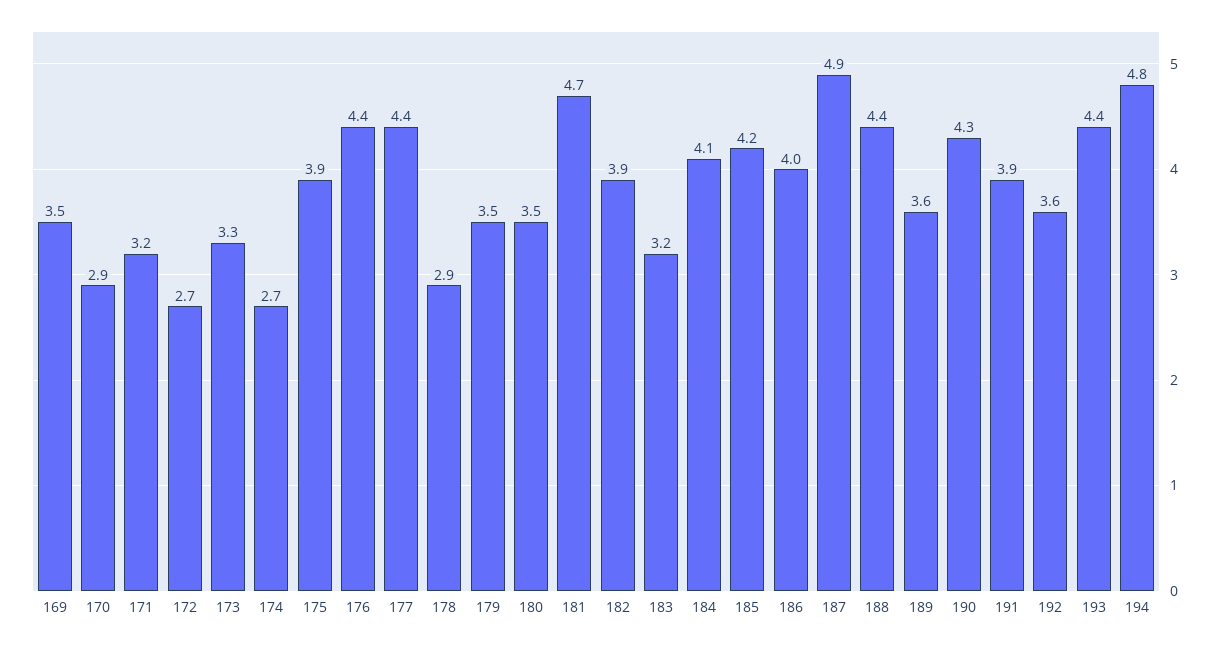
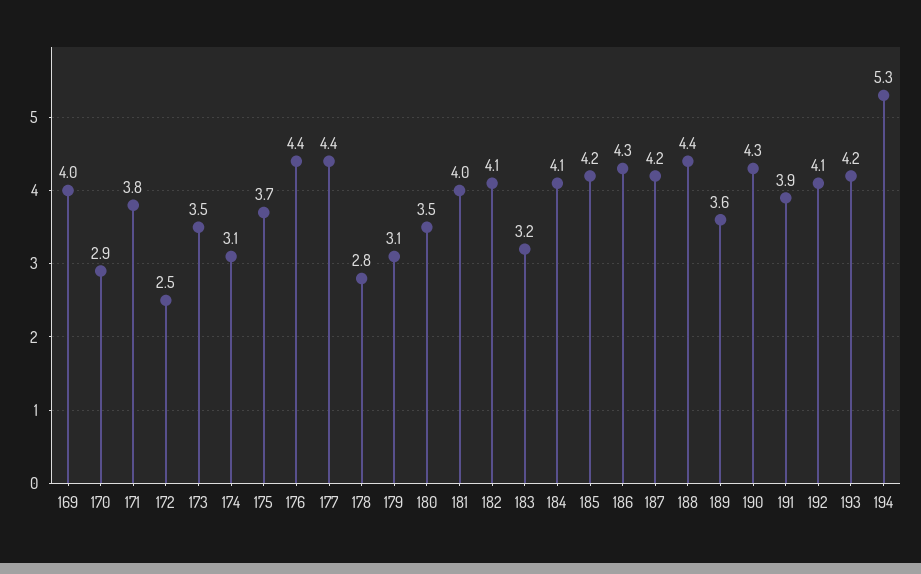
  {
-   "169": 3.5,
+   "169": 4,
    "170": 2.9,
-   "171": 3.2,
+   "171": 3.8,
-   "172": 2.7,
+   "172": 2.5,
-   "173": 3.3,
+   "173": 3.5,
-   "174": 2.7,
+   "174": 3.1,
-   "175": 3.9,
+   "175": 3.7,
    "176": 4.4,
    "177": 4.4,
-   "178": 2.9,
+   "178": 2.8,
-   "179": 3.5,
+   "179": 3.1,
    "180": 3.5,
-   "181": 4.7,
+   "181": 4,
-   "182": 3.9,
+   "182": 4.1,
    "183": 3.2,
    "184": 4.1,
    "185": 4.2,
-   "186": 4,
+   "186": 4.3,
-   "187": 4.9,
+   "187": 4.2,
    "188": 4.4,
    "189": 3.6,
    "190": 4.3,
    "191": 3.9,
-   "192": 3.6,
+   "192": 4.1,
-   "193": 4.4,
+   "193": 4.2,
-   "194": 4.8
+   "194": 5.3
  }

